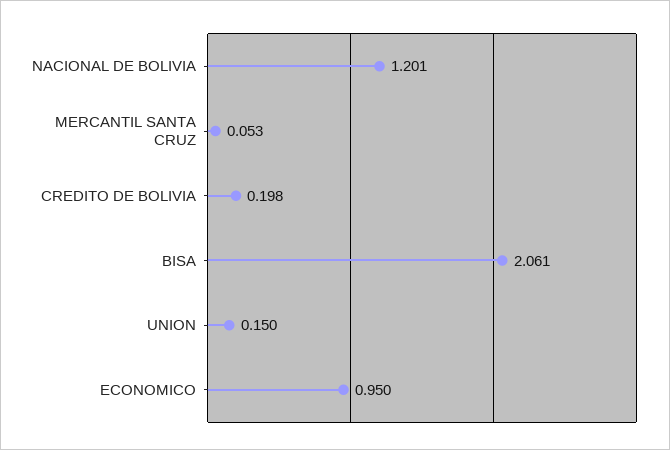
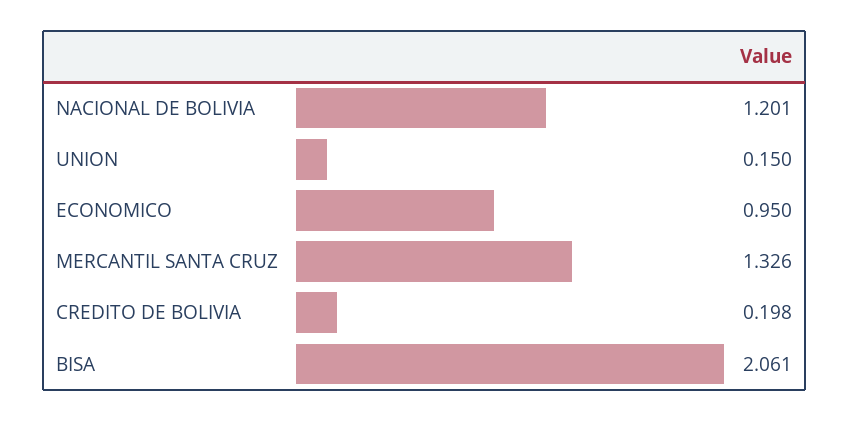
  {
    "NACIONAL DE BOLIVIA": 1.201,
-   "MERCANTIL SANTA CRUZ": 0.053,
+   "MERCANTIL SANTA CRUZ": 1.326,
    "CREDITO DE BOLIVIA": 0.198,
    "BISA": 2.061,
    "UNION": 0.15,
    "ECONOMICO": 0.95
  }

